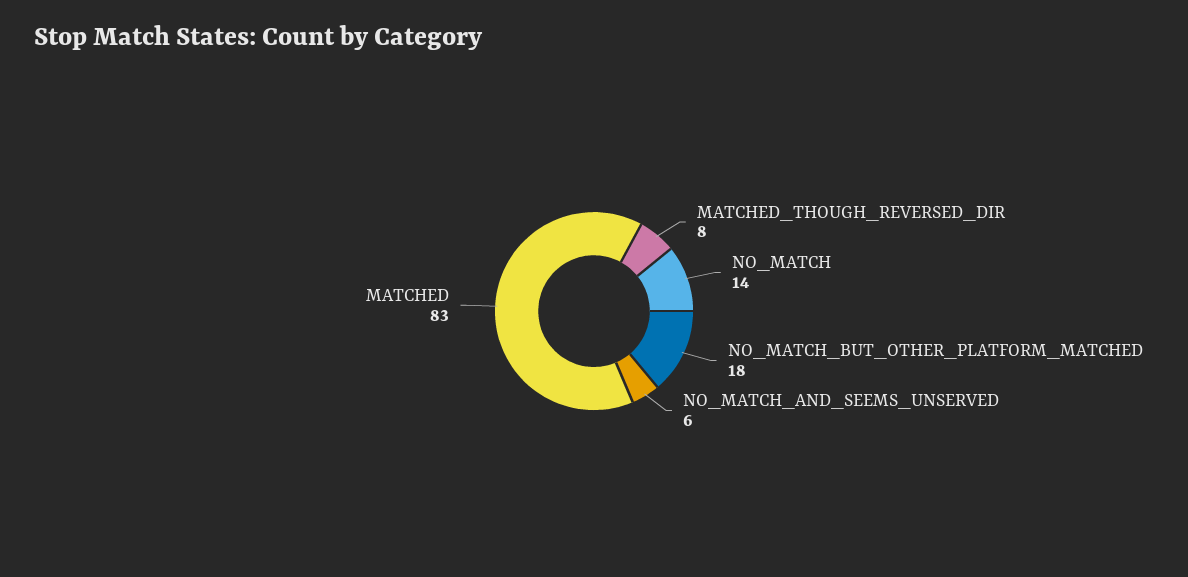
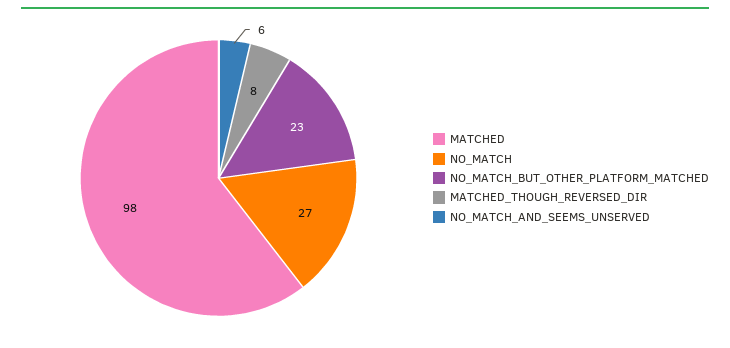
  {
    "MATCHED_THOUGH_REVERSED_DIR": 8,
-   "NO_MATCH": 14,
+   "NO_MATCH": 27,
-   "NO_MATCH_BUT_OTHER_PLATFORM_MATCHED": 18,
+   "NO_MATCH_BUT_OTHER_PLATFORM_MATCHED": 23,
    "NO_MATCH_AND_SEEMS_UNSERVED": 6,
-   "MATCHED": 83
+   "MATCHED": 98
  }

